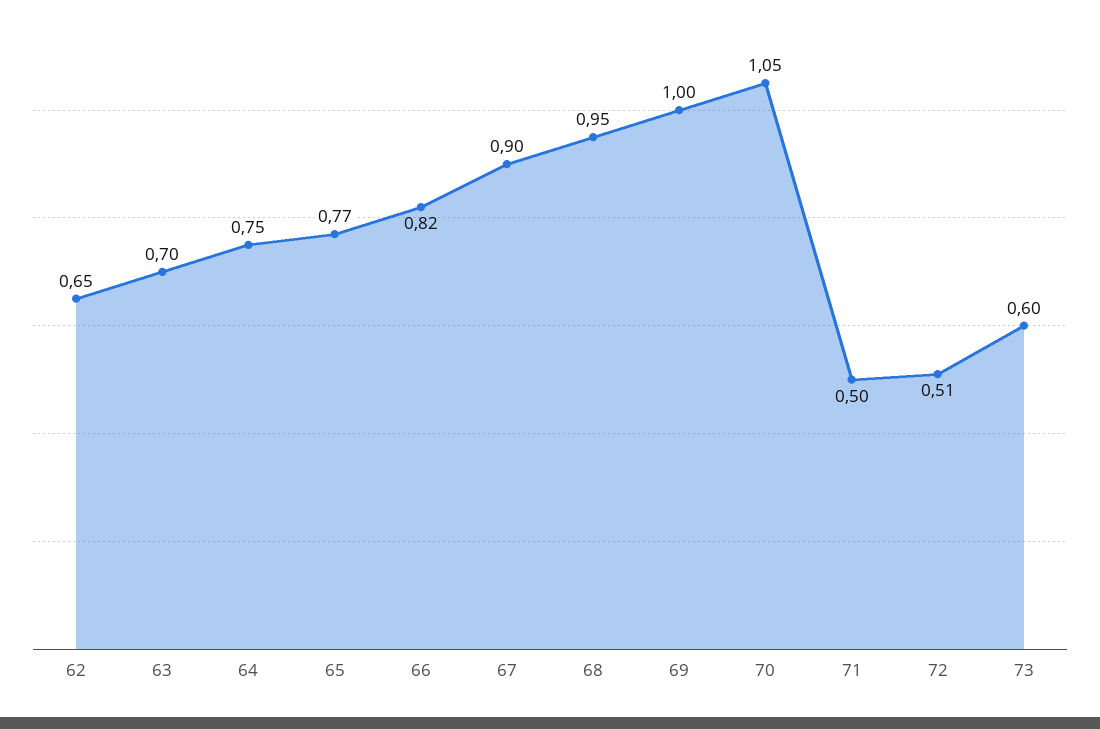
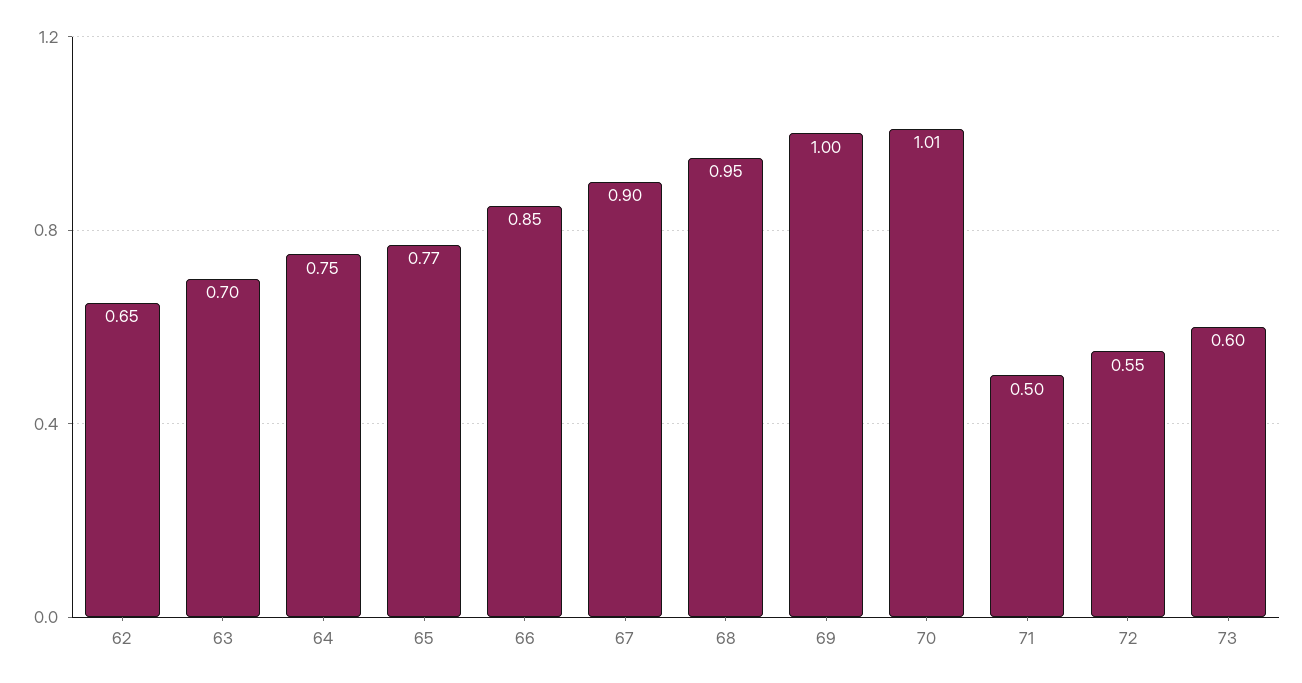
  {
    "62": 0.65,
    "63": 0.7,
    "64": 0.75,
    "65": 0.77,
-   "66": 0.82,
+   "66": 0.85,
    "67": 0.9,
    "68": 0.95,
    "69": 1,
-   "70": 1.05,
+   "70": 1.01,
    "71": 0.5,
-   "72": 0.51,
+   "72": 0.55,
    "73": 0.6
  }

